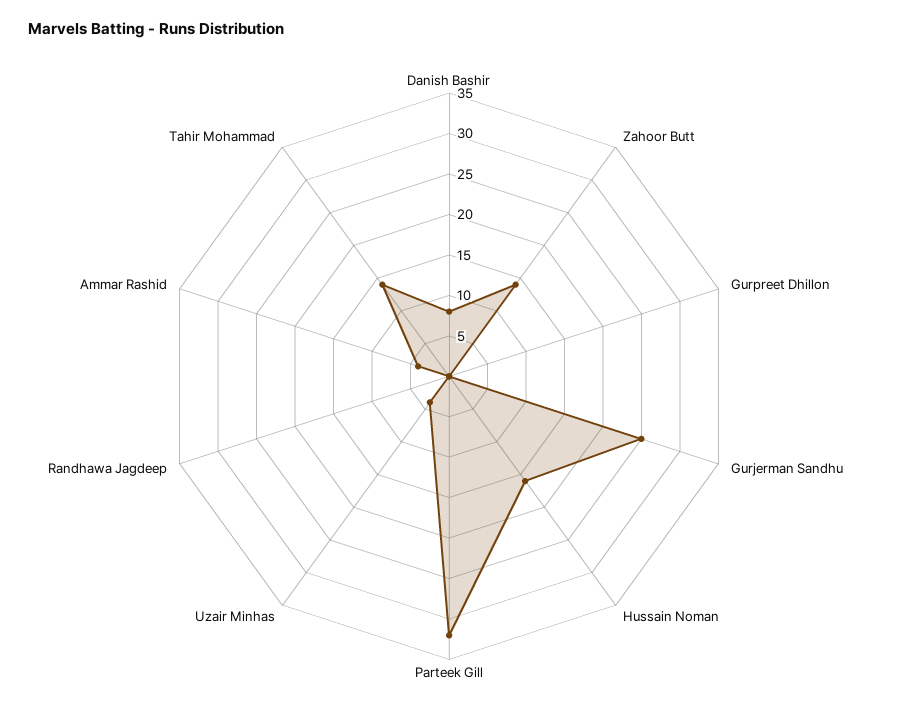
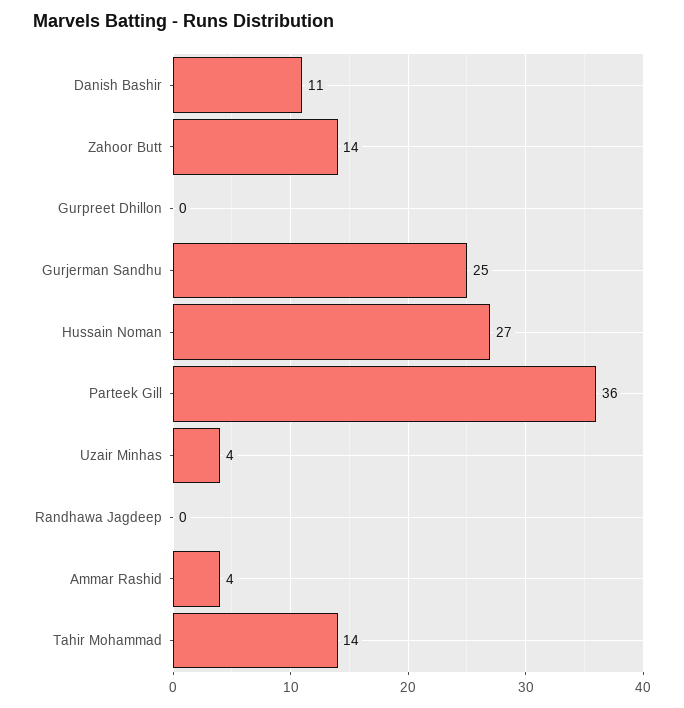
  {
-   "Danish Bashir": 8,
+   "Danish Bashir": 11,
    "Zahoor Butt": 14,
    "Gurpreet Dhillon": 0,
    "Gurjerman Sandhu": 25,
-   "Hussain Noman": 16,
+   "Hussain Noman": 27,
-   "Parteek Gill": 32,
+   "Parteek Gill": 36,
    "Uzair Minhas": 4,
    "Randhawa Jagdeep": 0,
    "Ammar Rashid": 4,
    "Tahir Mohammad": 14
  }

